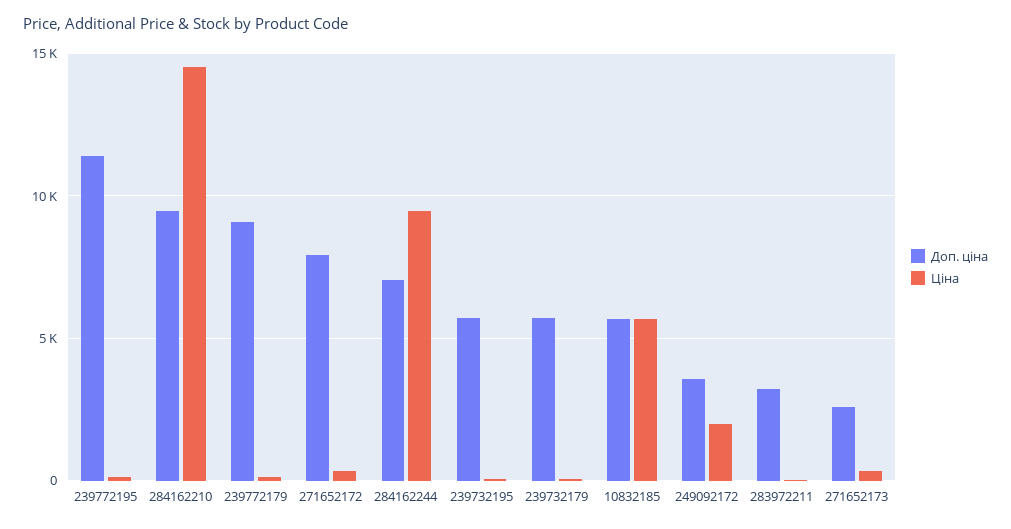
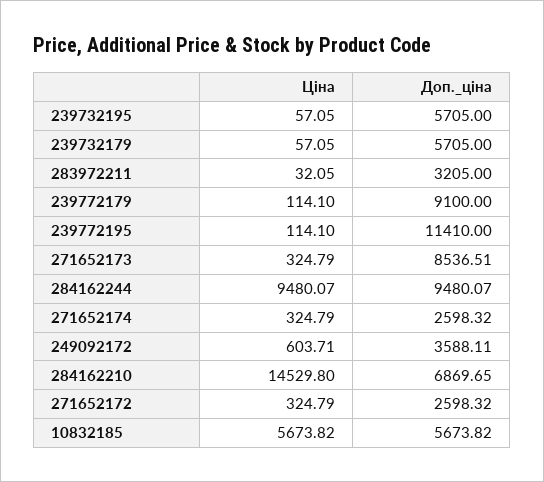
  {
    "Доп. ціна": {
      "239772195": 11410,
-     "284162210": 9500,
+     "284162210": 6869.65,
      "239772179": 9100,
-     "271652172": 8000,
+     "271652172": 2598.32,
-     "284162244": 7000,
+     "284162244": 9480.07,
      "239732195": 5705,
      "239732179": 5705,
      "10832185": 5673.82,
      "249092172": 3588.11,
      "283972211": 3205,
-     "271652173": 2500
+     "271652173": 8536.51,
+     "271652174": 2598.32
    },
    "Ціна": {
      "239772195": 114.1,
      "284162210": 14529.8,
      "239772179": 114.1,
      "271652172": 324.79,
      "284162244": 9480.07,
      "239732195": 57.05,
      "239732179": 57.05,
      "10832185": 5673.82,
-     "249092172": 2000,
+     "249092172": 603.71,
      "283972211": 32.05,
-     "271652173": 324.79
+     "271652173": 324.79,
+     "271652174": 324.79
    }
  }

